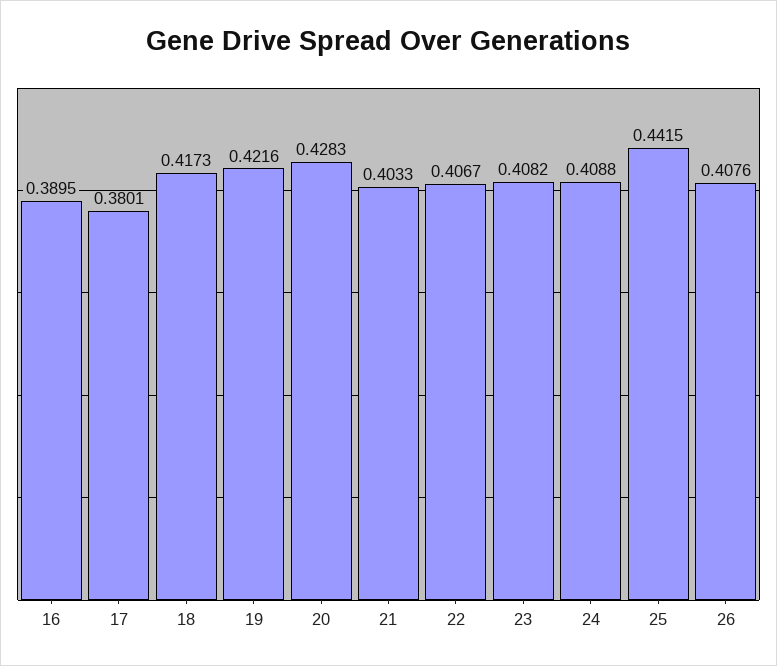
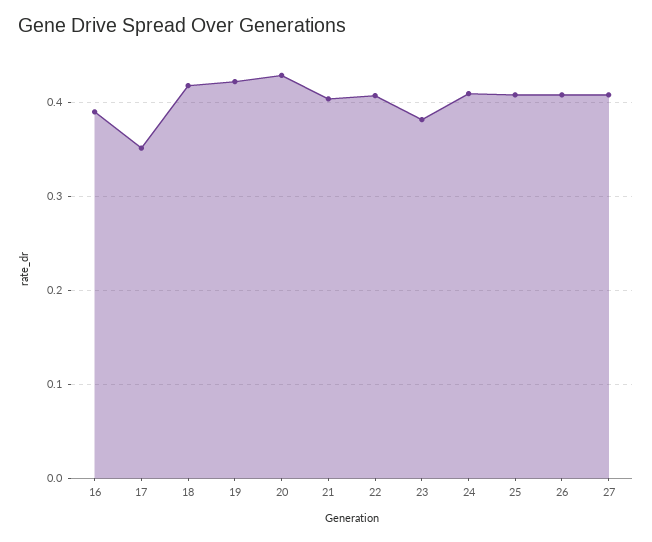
  {
    "16": 0.3895,
-   "17": 0.3801,
+   "17": 0.35,
    "18": 0.4173,
    "19": 0.4216,
    "20": 0.4283,
    "21": 0.4033,
    "22": 0.4067,
-   "23": 0.4082,
+   "23": 0.38,
    "24": 0.4088,
-   "25": 0.4415,
+   "25": 0.41,
-   "26": 0.4076
+   "26": 0.4076,
+   "27": 0.41
  }

